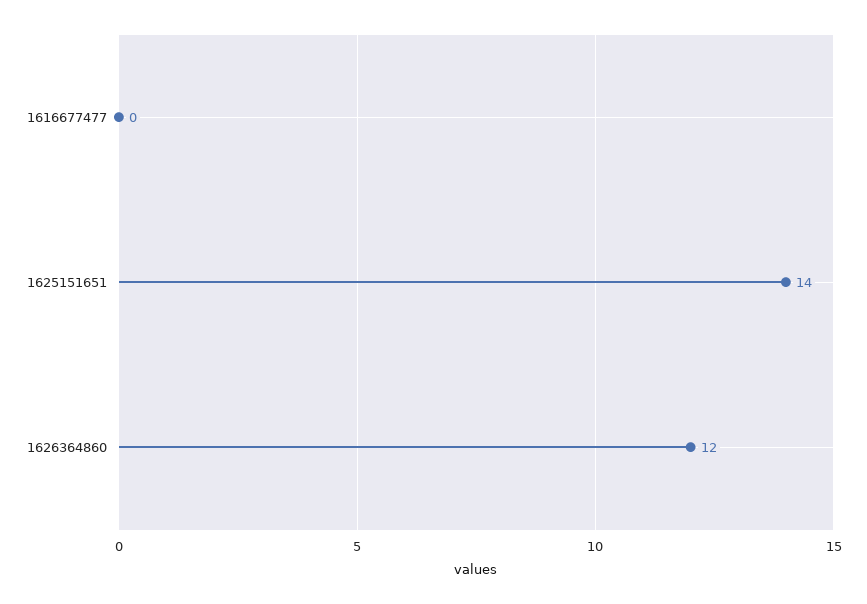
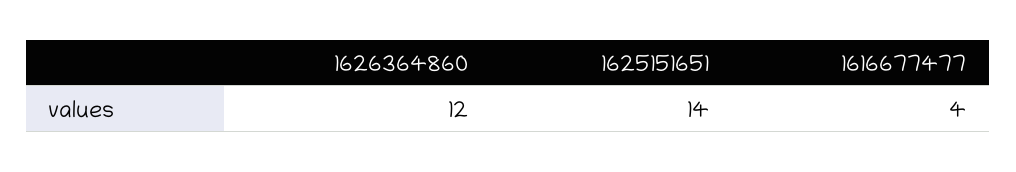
  {
-   "1616677477": 0,
+   "1616677477": 4,
    "1625151651": 14,
    "1626364860": 12
  }

